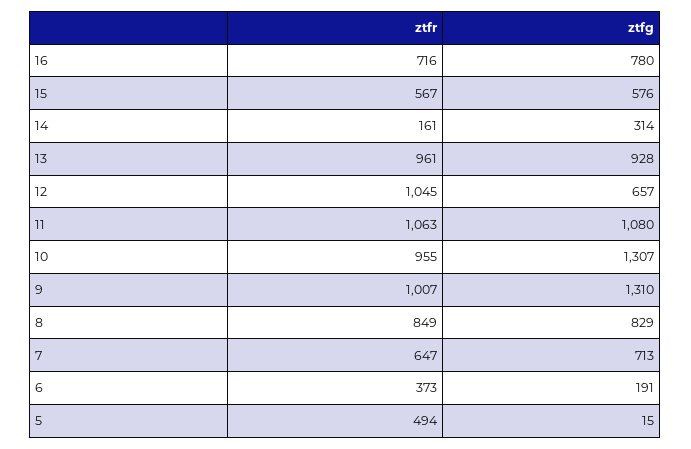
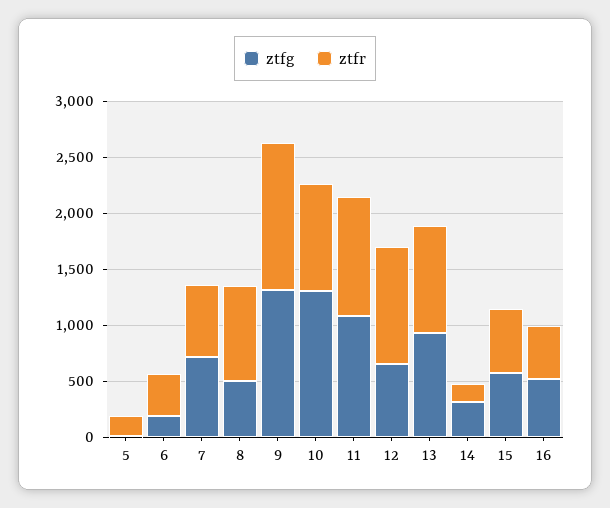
  {
    "ztfr": {
-     "16": 716,
+     "16": 500,
      "15": 567,
      "14": 161,
      "13": 961,
      "12": 1045,
      "11": 1063,
      "10": 955,
-     "9": 1007,
+     "9": 1300,
      "8": 849,
      "7": 647,
      "6": 373,
-     "5": 494
+     "5": 200
    },
    "ztfg": {
-     "16": 780,
+     "16": 500,
      "15": 576,
      "14": 314,
      "13": 928,
      "12": 657,
      "11": 1080,
      "10": 1307,
      "9": 1310,
-     "8": 829,
+     "8": 500,
      "7": 713,
      "6": 191,
      "5": 15
    }
  }

